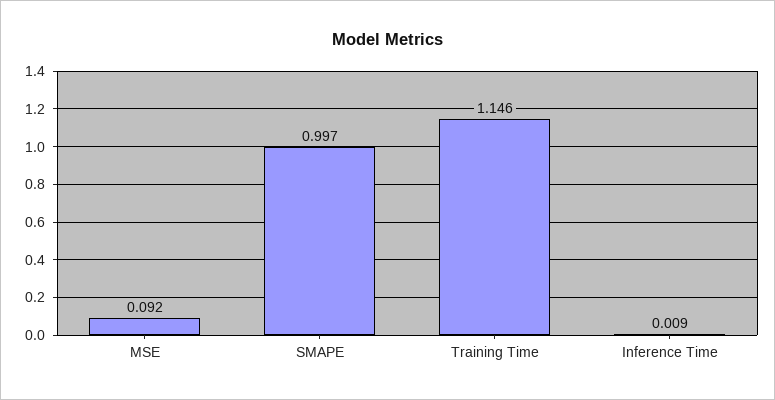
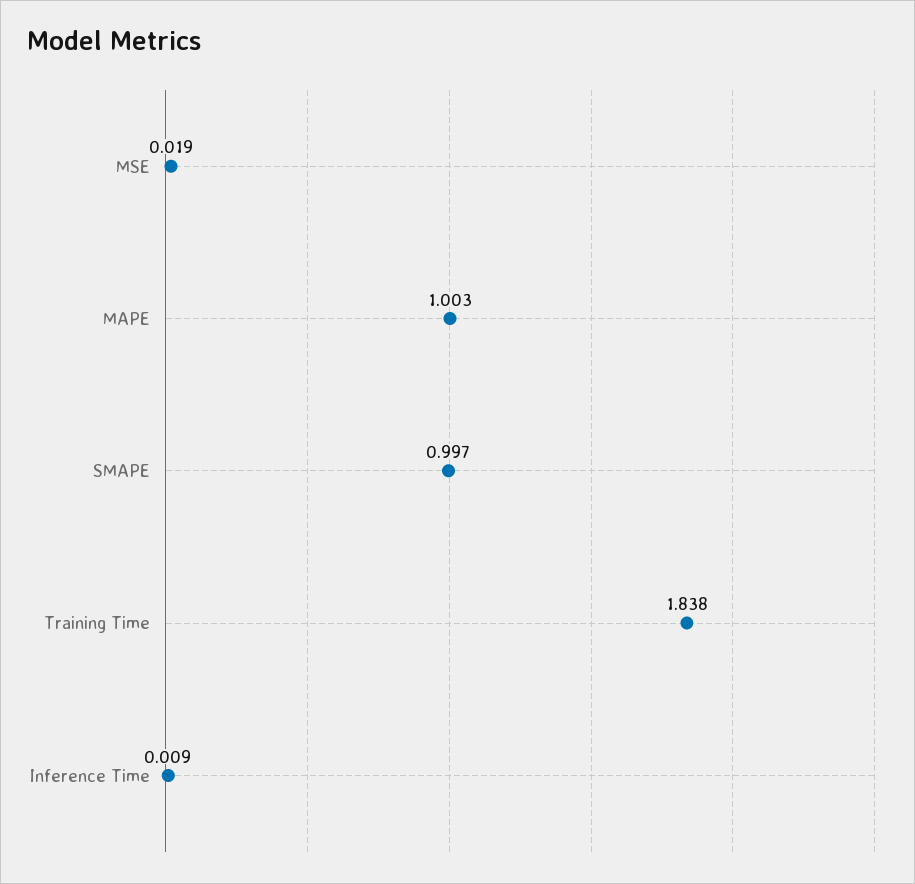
  {
-   "MSE": 0.092,
+   "MSE": 0.019,
    "SMAPE": 0.997,
-   "Training Time": 1.146,
+   "Training Time": 1.838,
-   "Inference Time": 0.009
+   "Inference Time": 0.009,
+   "MAPE": 1.003
  }

